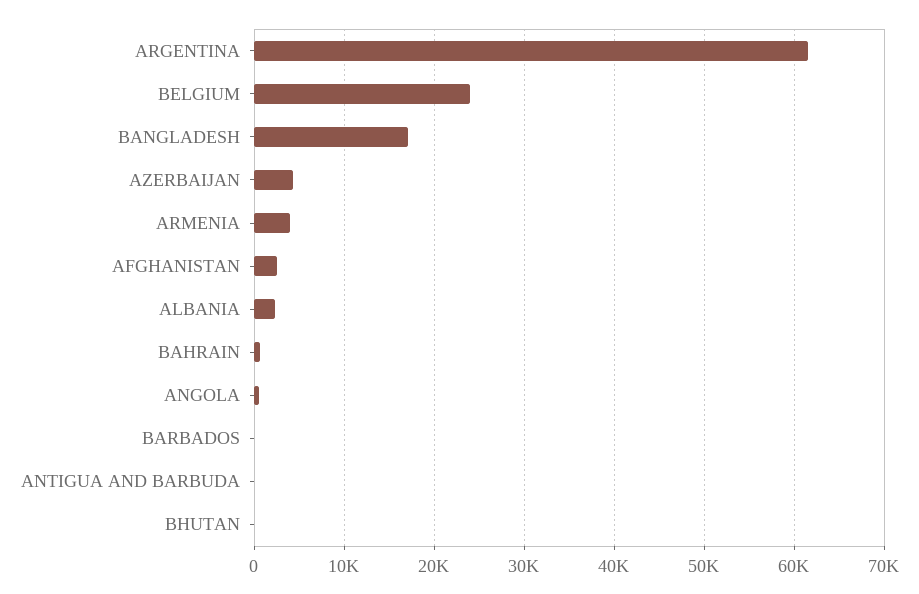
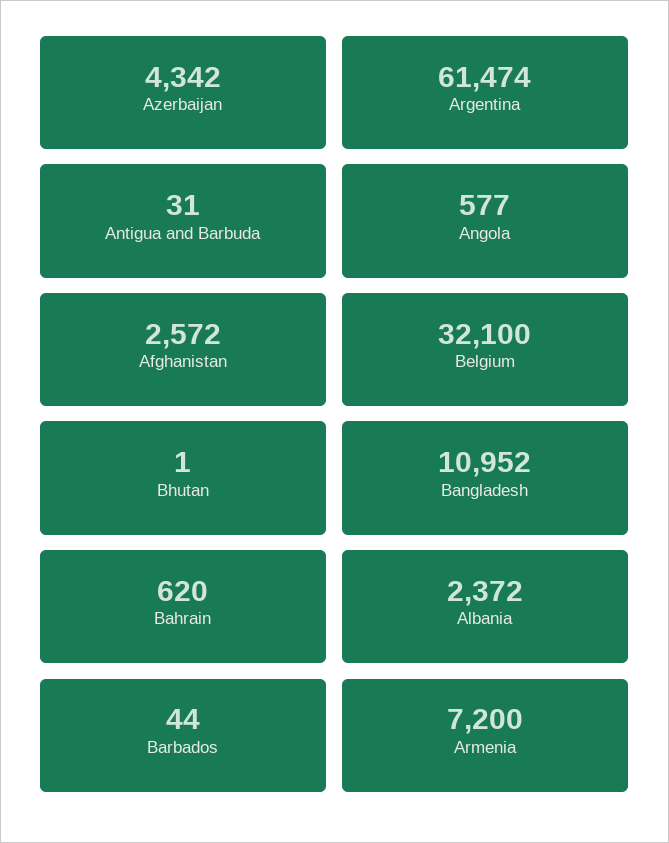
  {
    "ARGENTINA": 61474,
-   "BELGIUM": 24000,
+   "BELGIUM": 32100,
-   "BANGLADESH": 17000,
+   "BANGLADESH": 10952,
    "AZERBAIJAN": 4342,
-   "ARMENIA": 4000,
+   "ARMENIA": 7200,
    "AFGHANISTAN": 2572,
    "ALBANIA": 2372,
    "BAHRAIN": 620,
    "ANGOLA": 577,
    "BARBADOS": 44,
    "ANTIGUA AND BARBUDA": 31,
    "BHUTAN": 1
  }

